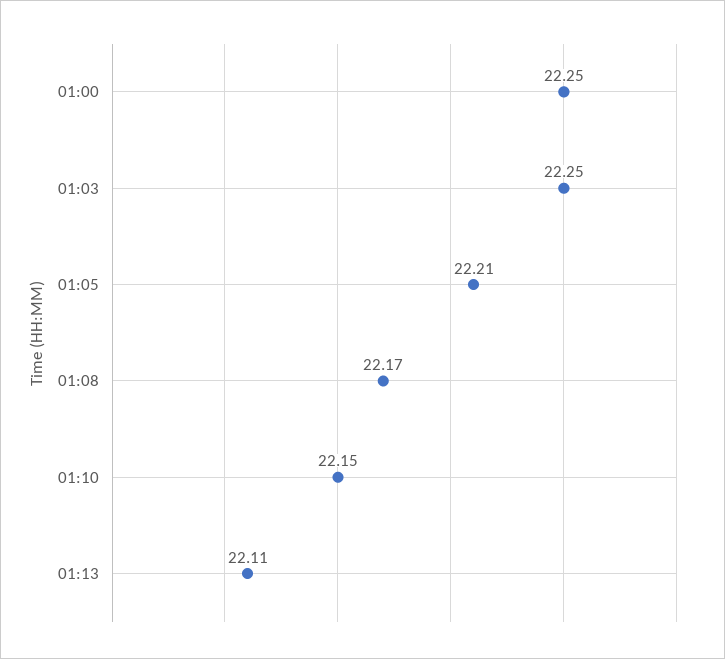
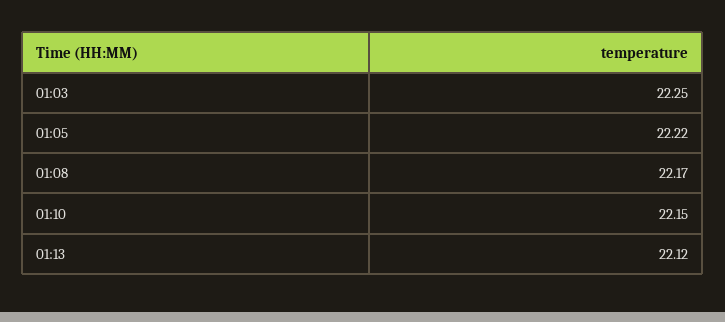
  {
-   "01:00": 22.25,
    "01:03": 22.25,
-   "01:05": 22.21,
+   "01:05": 22.22,
    "01:08": 22.17,
    "01:10": 22.15,
-   "01:13": 22.11
+   "01:13": 22.12
  }

